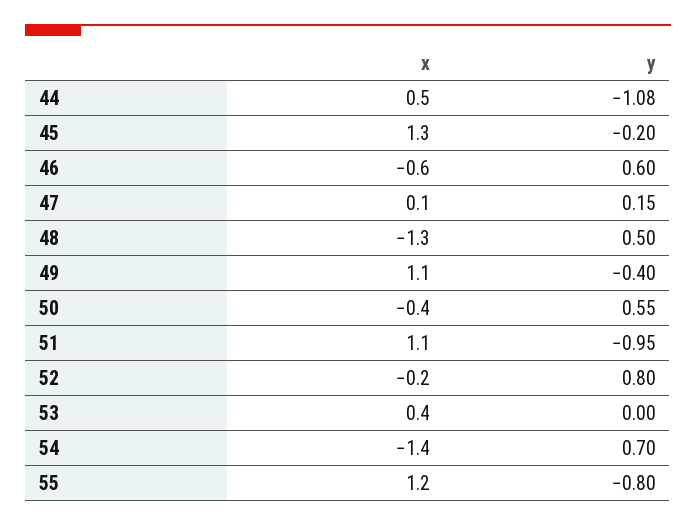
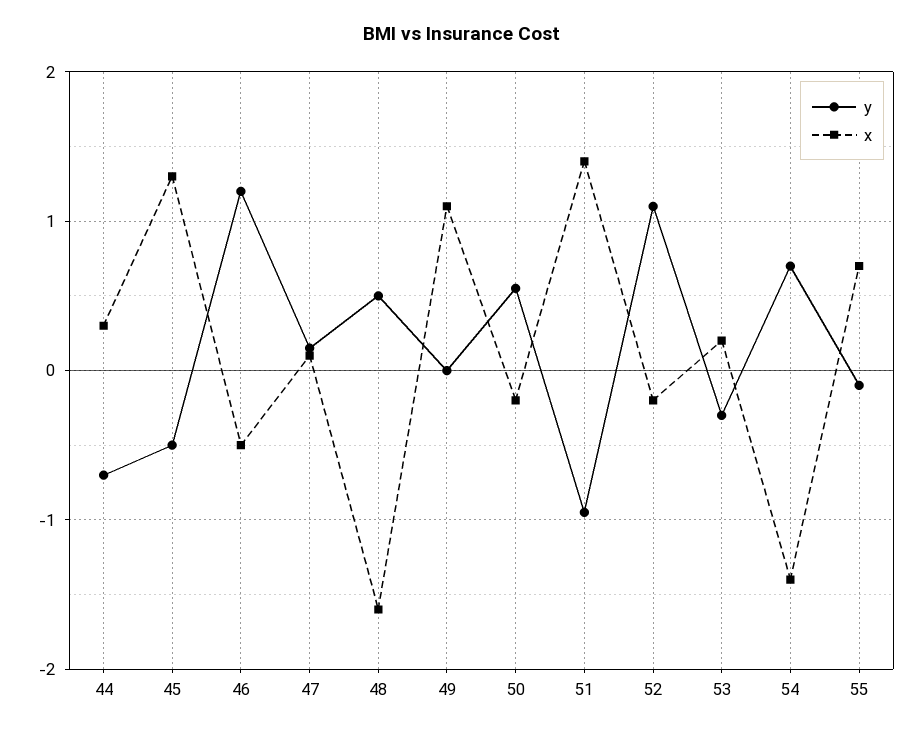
  {
    "x": {
-     "44": 0.5,
+     "44": 0.3,
      "45": 1.3,
-     "46": -0.6,
+     "46": -0.5,
      "47": 0.1,
-     "48": -1.3,
+     "48": -1.6,
      "49": 1.1,
-     "50": -0.4,
+     "50": -0.2,
-     "51": 1.1,
+     "51": 1.4,
      "52": -0.2,
-     "53": 0.4,
+     "53": 0.2,
      "54": -1.4,
-     "55": 1.2
+     "55": 0.7
    },
    "y": {
-     "44": -1.08,
+     "44": -0.7,
-     "45": -0.2,
+     "45": -0.5,
-     "46": 0.6,
+     "46": 1.2,
      "47": 0.15,
      "48": 0.5,
-     "49": -0.4,
+     "49": 0,
      "50": 0.55,
      "51": -0.95,
-     "52": 0.8,
+     "52": 1.1,
-     "53": 0,
+     "53": -0.3,
      "54": 0.7,
-     "55": -0.8
+     "55": -0.1
    }
  }

